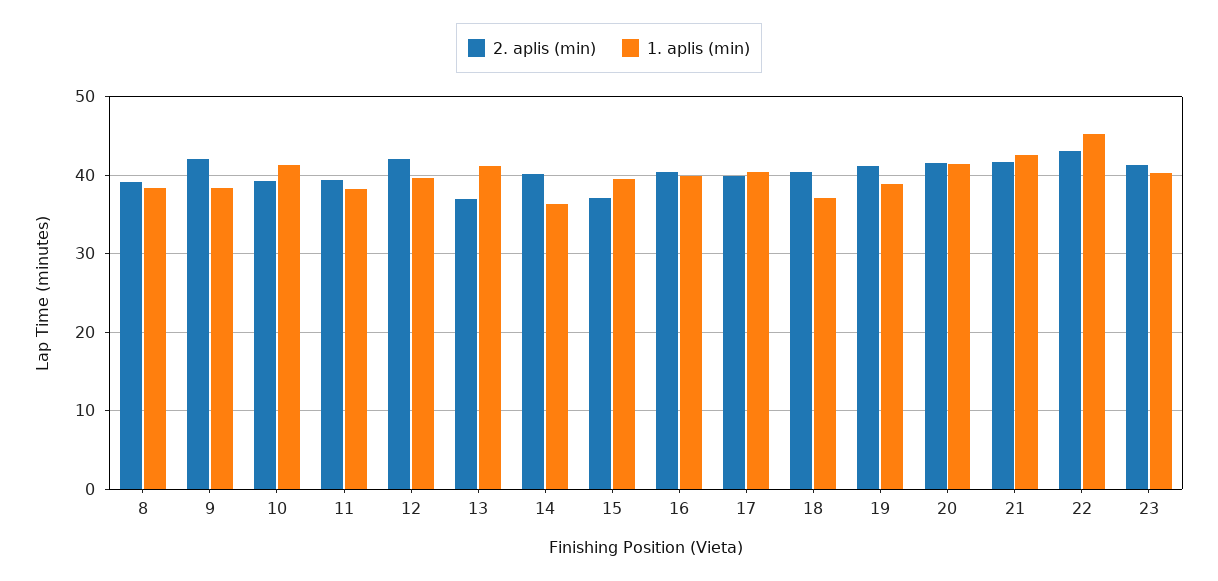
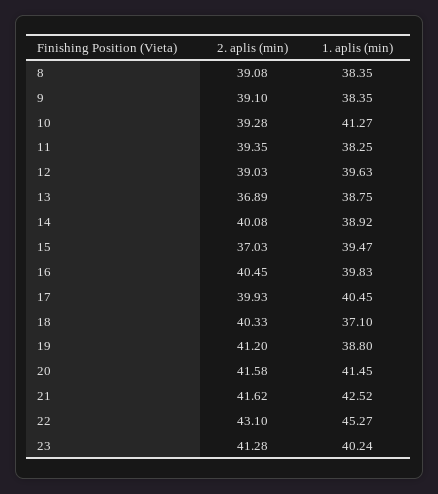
  {
    "2. aplis (min)": {
      "8": 39.08,
-     "9": 42,
+     "9": 39.1,
      "10": 39.28,
      "11": 39.35,
-     "12": 42,
+     "12": 39.03,
      "13": 36.89,
      "14": 40.08,
      "15": 37.03,
      "16": 40.45,
      "17": 39.93,
      "18": 40.33,
      "19": 41.2,
      "20": 41.58,
      "21": 41.62,
      "22": 43.1,
      "23": 41.28
    },
    "1. aplis (min)": {
      "8": 38.35,
      "9": 38.35,
      "10": 41.27,
      "11": 38.25,
      "12": 39.63,
-     "13": 41,
+     "13": 38.75,
-     "14": 36,
+     "14": 38.92,
      "15": 39.47,
      "16": 39.83,
      "17": 40.45,
      "18": 37.1,
      "19": 38.8,
      "20": 41.45,
      "21": 42.52,
      "22": 45.27,
      "23": 40.24
    }
  }

